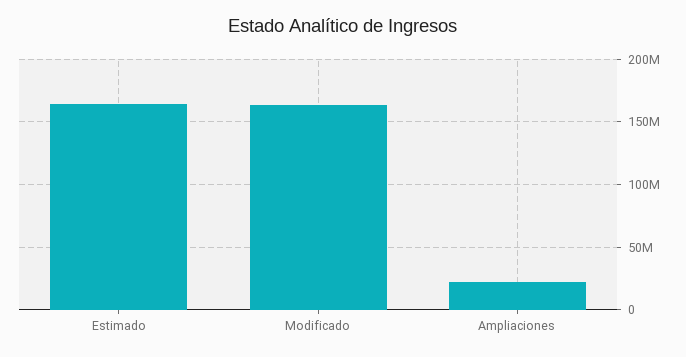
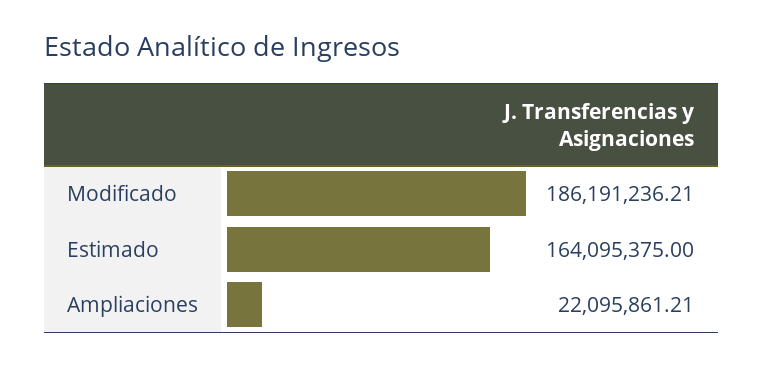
  {
    "Estimado": 164095375,
-   "Modificado": 165000000,
+   "Modificado": 186191236.21,
    "Ampliaciones": 22095861.21
  }

